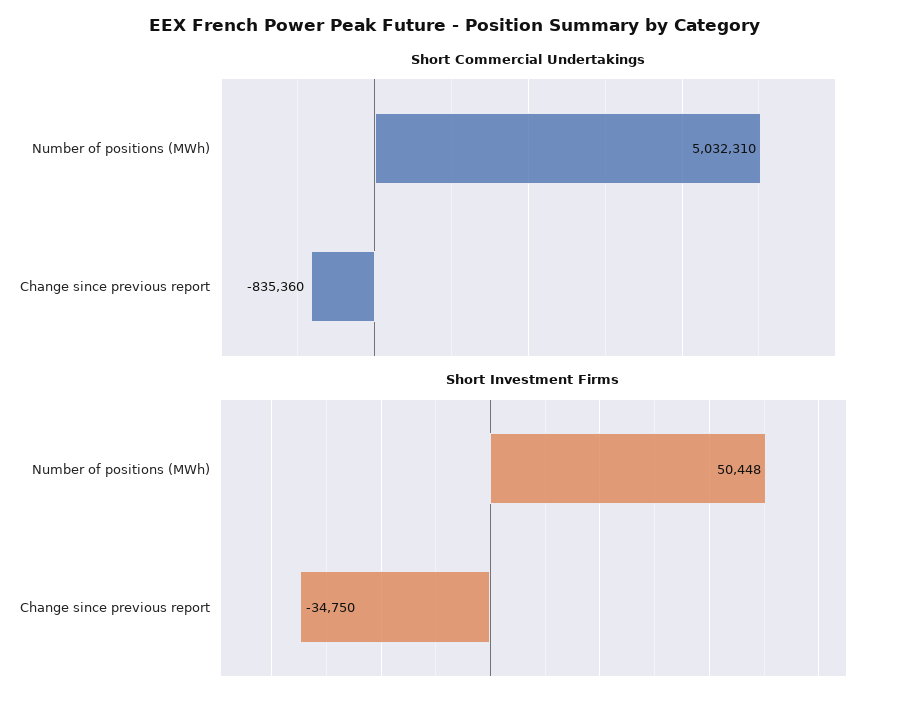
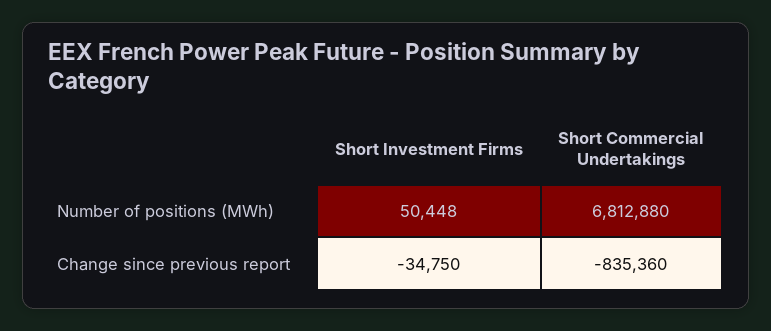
  {
    "Short Commercial Undertakings": {
-     "Number of positions (MWh)": 5032310,
+     "Number of positions (MWh)": 6812880,
      "Change since previous report": -835360
    },
    "Short Investment Firms": {
      "Number of positions (MWh)": 50448,
      "Change since previous report": -34750
    }
  }

